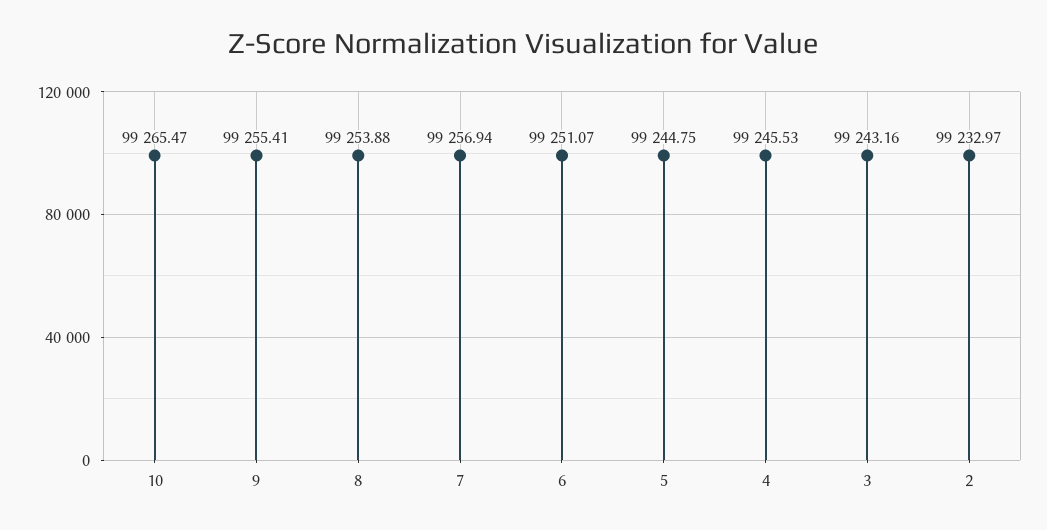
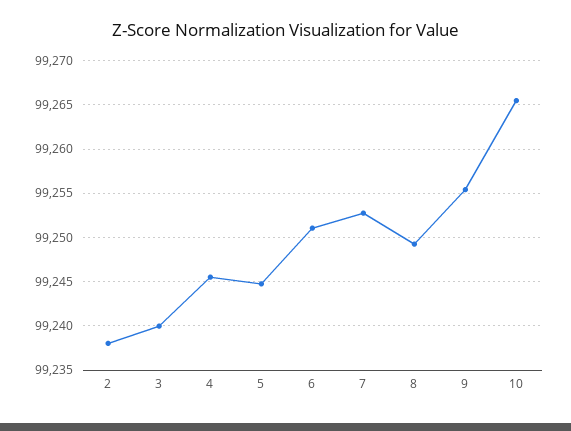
  {
    "10": 99265.47,
    "9": 99255.41,
-   "8": 99253.88,
+   "8": 99249,
-   "7": 99256.94,
+   "7": 99253,
    "6": 99251.07,
    "5": 99244.75,
    "4": 99245.53,
-   "3": 99243.16,
+   "3": 99240,
-   "2": 99232.97
+   "2": 99238
  }

